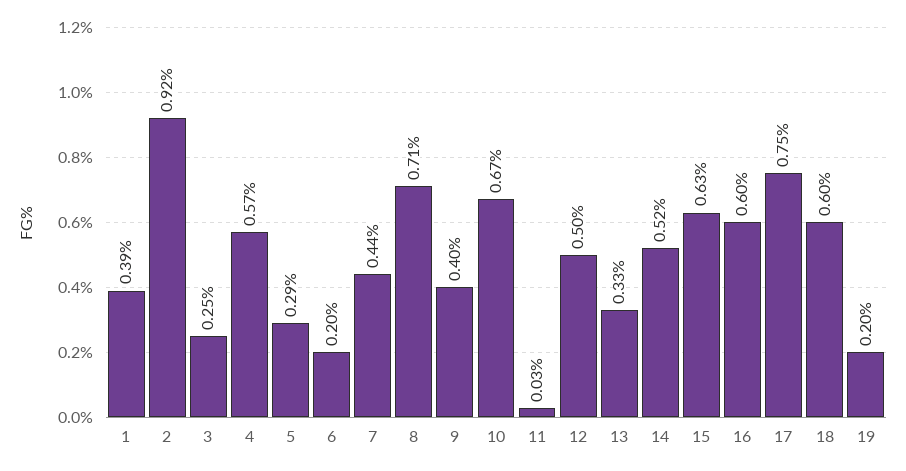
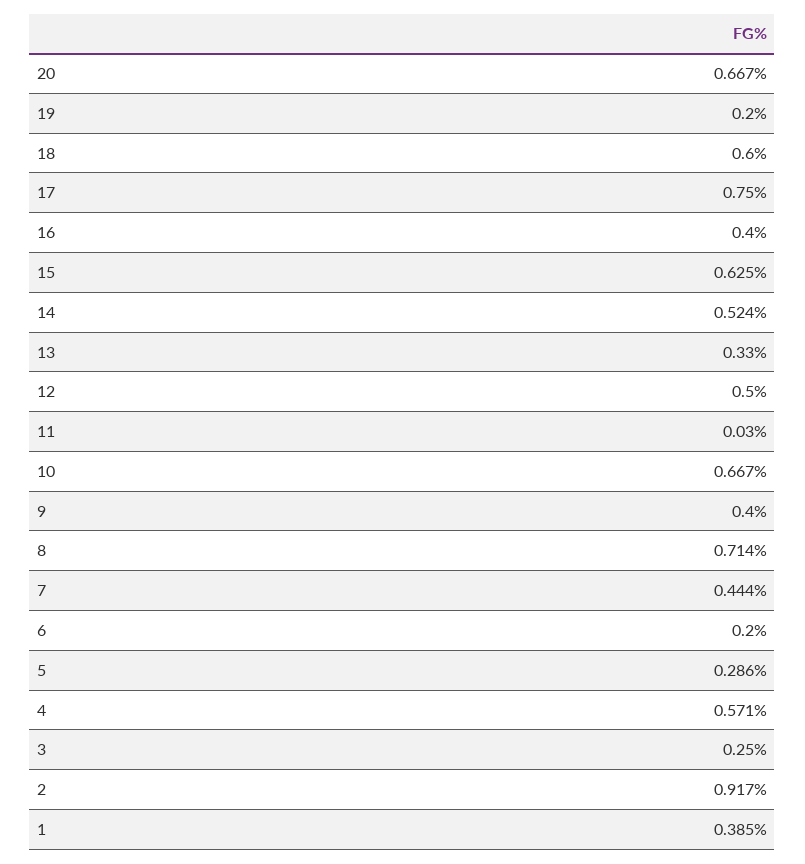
  {
    "1": 0.385,
    "2": 0.917,
    "3": 0.25,
    "4": 0.571,
    "5": 0.286,
    "6": 0.2,
    "7": 0.444,
    "8": 0.714,
    "9": 0.4,
    "10": 0.667,
    "11": 0.03,
    "12": 0.5,
    "13": 0.33,
    "14": 0.524,
    "15": 0.625,
-   "16": 0.6,
+   "16": 0.4,
    "17": 0.75,
    "18": 0.6,
-   "19": 0.2
+   "19": 0.2,
+   "20": 0.667
  }

